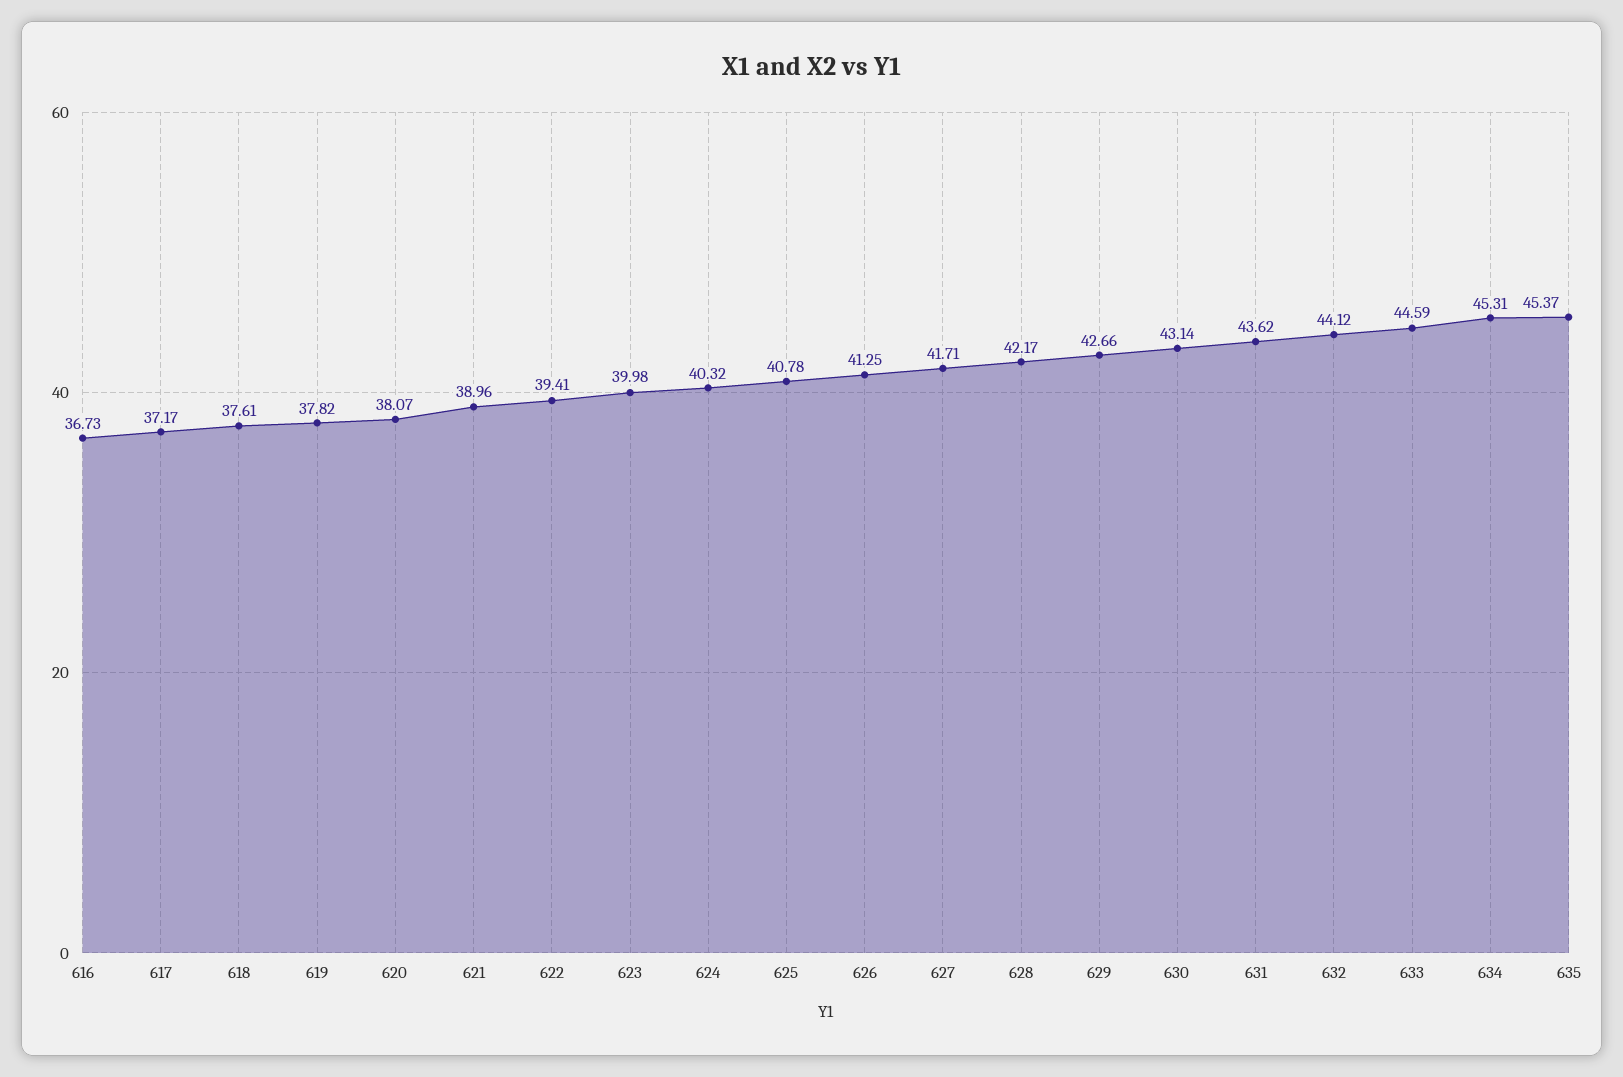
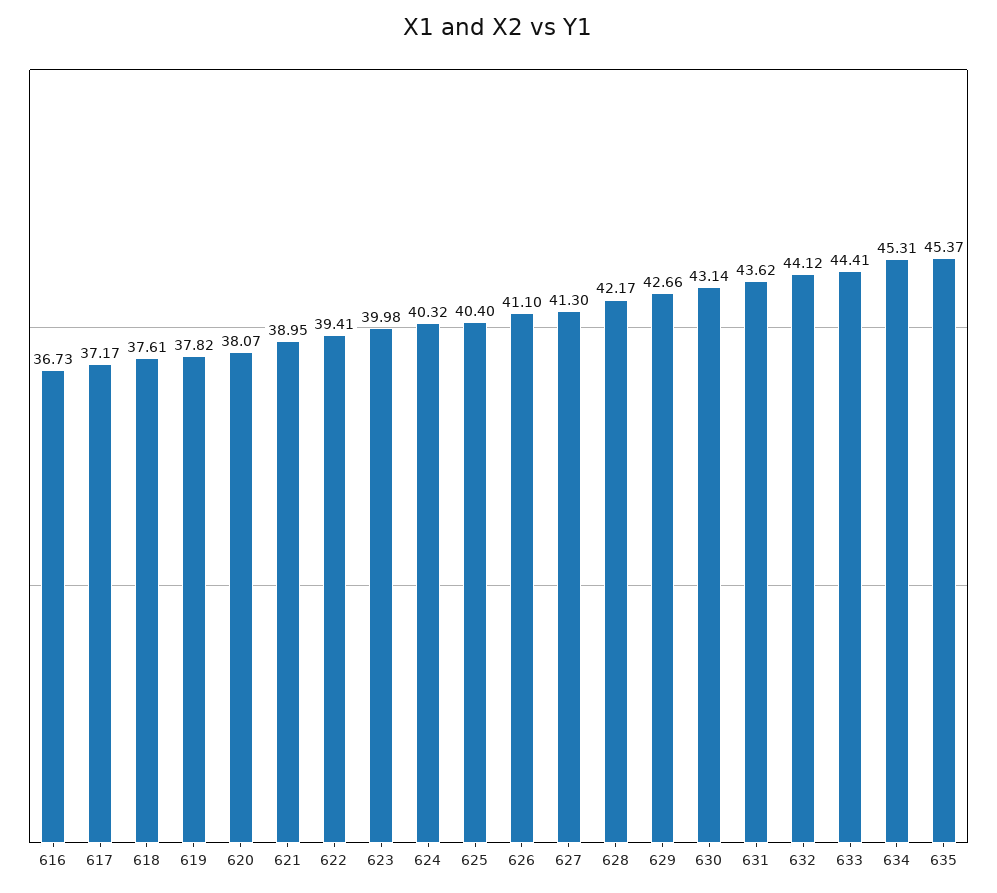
  {
    "616": 36.73,
    "617": 37.17,
    "618": 37.61,
    "619": 37.82,
    "620": 38.07,
-   "621": 38.96,
+   "621": 38.95,
    "622": 39.41,
    "623": 39.98,
    "624": 40.32,
-   "625": 40.78,
+   "625": 40.4,
-   "626": 41.25,
+   "626": 41.1,
-   "627": 41.71,
+   "627": 41.3,
    "628": 42.17,
    "629": 42.66,
    "630": 43.14,
    "631": 43.62,
    "632": 44.12,
-   "633": 44.59,
+   "633": 44.41,
    "634": 45.31,
    "635": 45.37
  }

